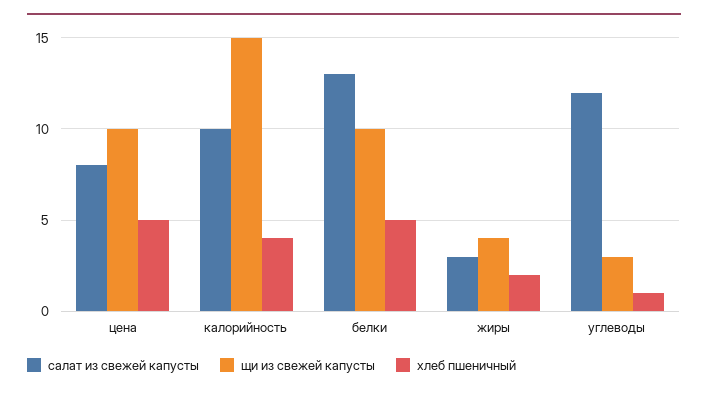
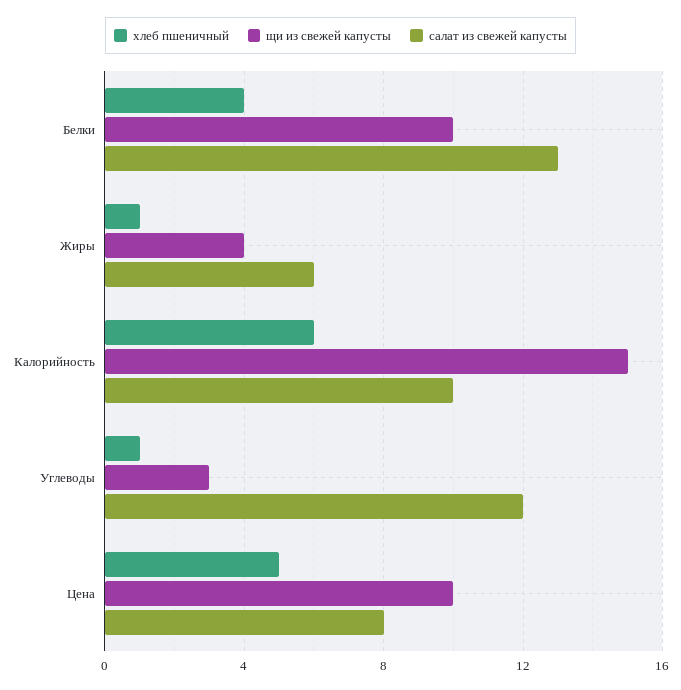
  {
    "салат из свежей капусты": {
      "цена": 8,
      "калорийность": 10,
      "белки": 13,
-     "жиры": 3,
+     "жиры": 6,
      "углеводы": 12
    },
    "щи из свежей капусты": {
      "цена": 10,
      "калорийность": 15,
      "белки": 10,
      "жиры": 4,
      "углеводы": 3
    },
    "хлеб пшеничный": {
      "цена": 5,
-     "калорийность": 4,
+     "калорийность": 6,
-     "белки": 5,
+     "белки": 4,
-     "жиры": 2,
+     "жиры": 1,
      "углеводы": 1
    }
  }

